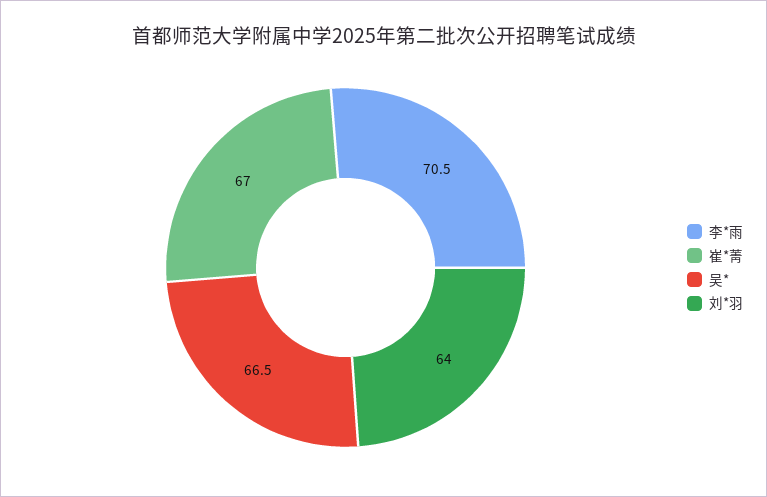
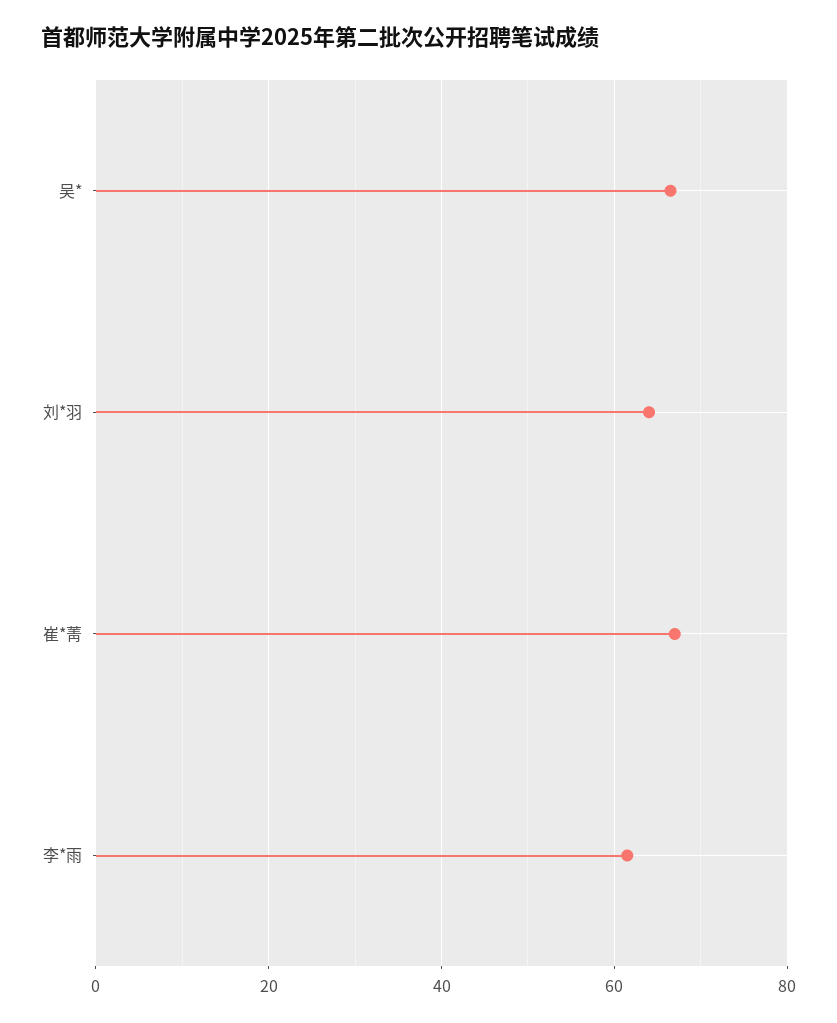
  {
-   "李*雨": 70.5,
+   "李*雨": 62,
    "崔*菁": 67,
    "吴*": 66.5,
    "刘*羽": 64
  }

